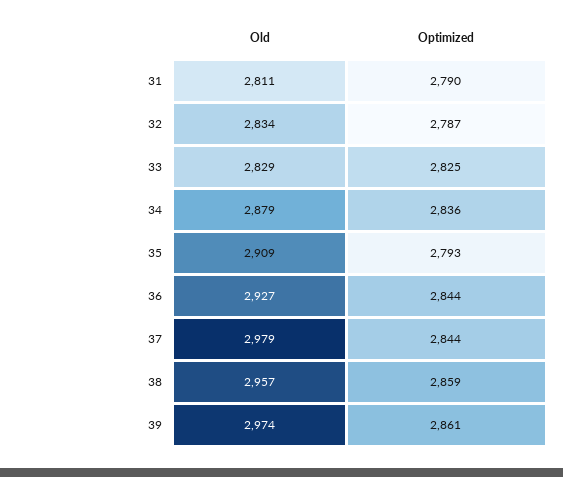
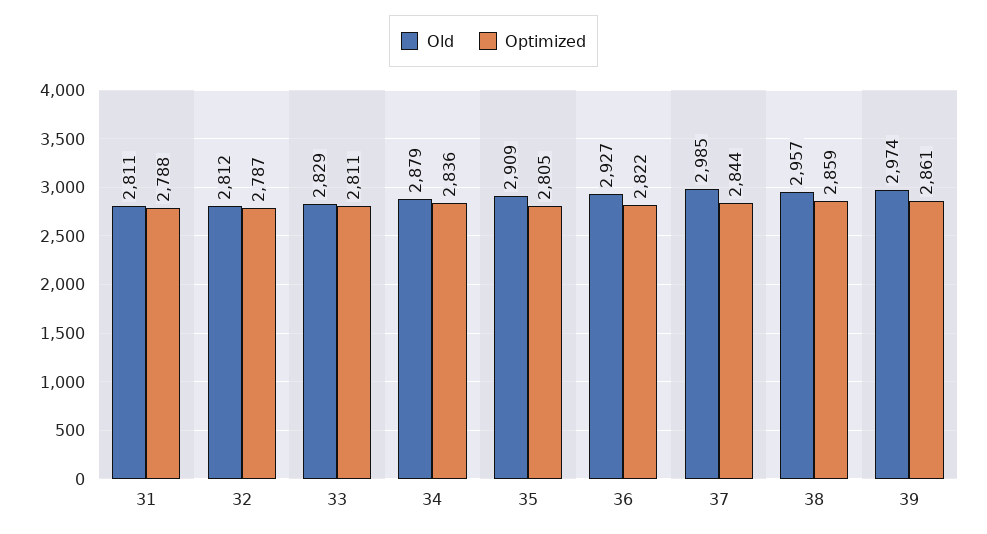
  {
    "Old": {
      "31": 2811,
-     "32": 2834,
+     "32": 2812,
      "33": 2829,
      "34": 2879,
      "35": 2909,
      "36": 2927,
-     "37": 2979,
+     "37": 2985,
      "38": 2957,
      "39": 2974
    },
    "Optimized": {
-     "31": 2790,
+     "31": 2788,
      "32": 2787,
-     "33": 2825,
+     "33": 2811,
      "34": 2836,
-     "35": 2793,
+     "35": 2805,
-     "36": 2844,
+     "36": 2822,
      "37": 2844,
      "38": 2859,
      "39": 2861
    }
  }

